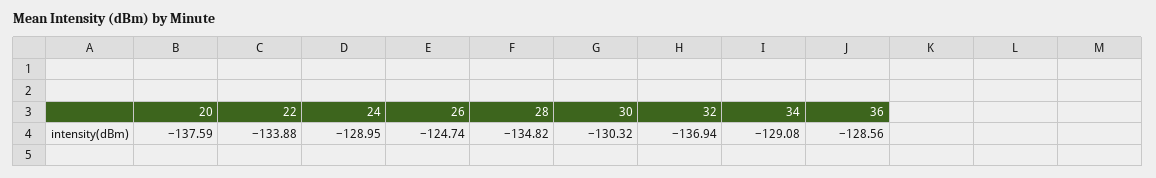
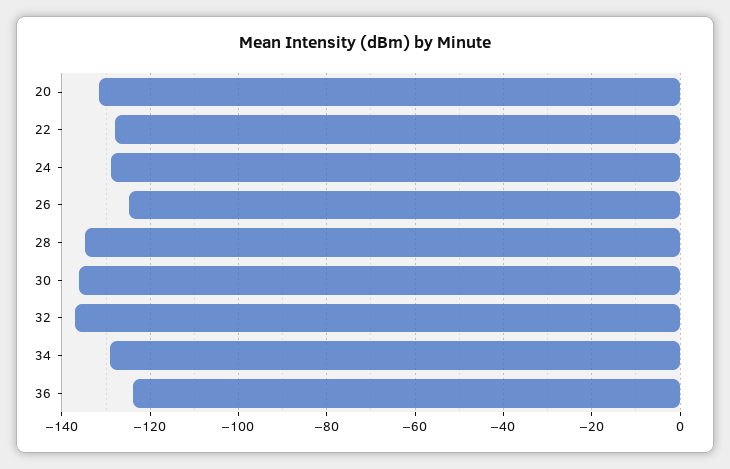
  {
-   "20": -137.59,
+   "20": -132,
-   "22": -133.88,
+   "22": -128,
    "24": -128.95,
    "26": -124.74,
    "28": -134.82,
-   "30": -130.32,
+   "30": -136,
    "32": -136.94,
    "34": -129.08,
-   "36": -128.56
+   "36": -124
  }

